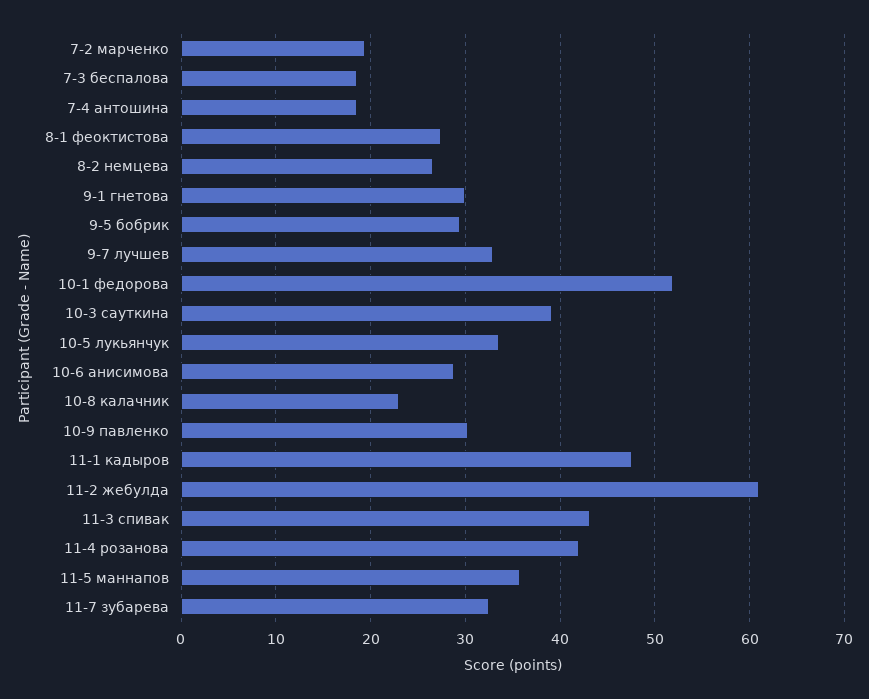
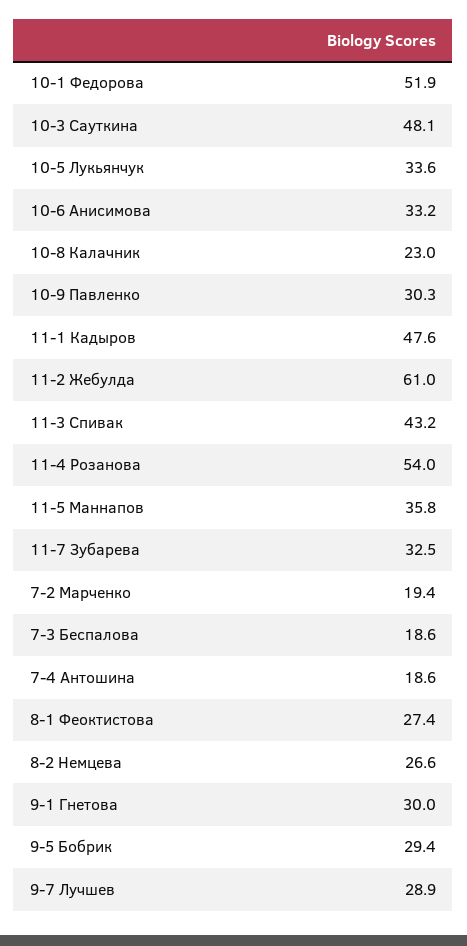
  {
    "7-2 марченко": 19.4,
    "7-3 беспалова": 18.6,
    "7-4 антошина": 18.6,
    "8-1 феоктистова": 27.4,
    "8-2 немцева": 26.6,
    "9-1 гнетова": 30,
    "9-5 бобрик": 29.4,
-   "9-7 лучшев": 33,
+   "9-7 лучшев": 28.9,
    "10-1 федорова": 51.9,
-   "10-3 сауткина": 39,
+   "10-3 сауткина": 48.1,
    "10-5 лукьянчук": 33.6,
-   "10-6 анисимова": 29,
+   "10-6 анисимова": 33.2,
    "10-8 калачник": 23,
    "10-9 павленко": 30.3,
    "11-1 кадыров": 47.6,
    "11-2 жебулда": 61,
    "11-3 спивак": 43.2,
-   "11-4 розанова": 42,
+   "11-4 розанова": 54,
    "11-5 маннапов": 35.8,
    "11-7 зубарева": 32.5
  }

